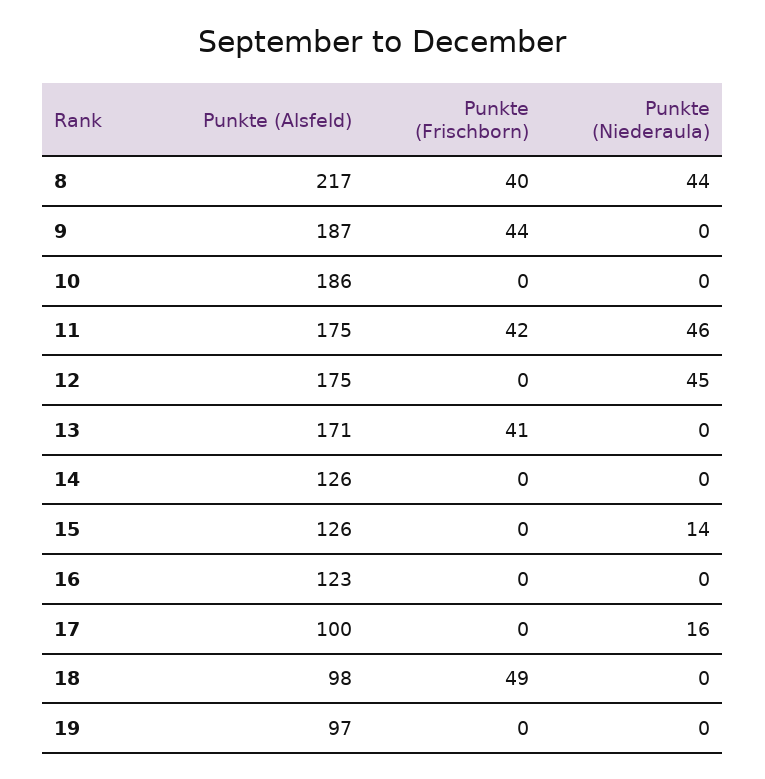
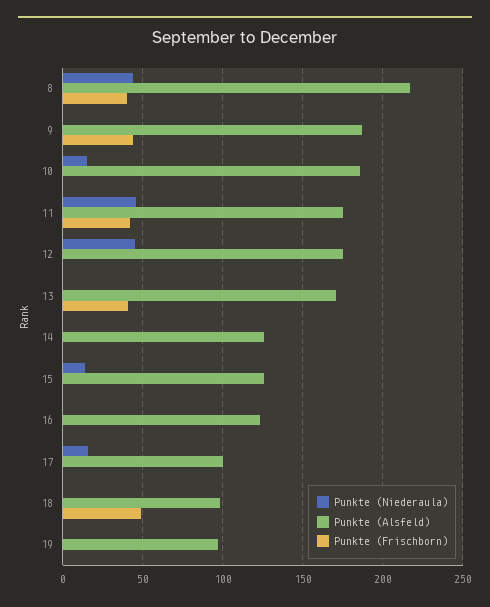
  {
    "Punkte (Alsfeld)": {
      "8": 217,
      "9": 187,
      "10": 186,
      "11": 175,
      "12": 175,
      "13": 171,
      "14": 126,
      "15": 126,
      "16": 123,
      "17": 100,
      "18": 98,
      "19": 97
    },
    "Punkte (Frischborn)": {
      "8": 40,
      "9": 44,
      "10": 0,
      "11": 42,
      "12": 0,
      "13": 41,
      "14": 0,
      "15": 0,
      "16": 0,
      "17": 0,
      "18": 49,
      "19": 0
    },
    "Punkte (Niederaula)": {
      "8": 44,
      "9": 0,
-     "10": 0,
+     "10": 15,
      "11": 46,
      "12": 45,
      "13": 0,
      "14": 0,
      "15": 14,
      "16": 0,
      "17": 16,
      "18": 0,
      "19": 0
    }
  }

